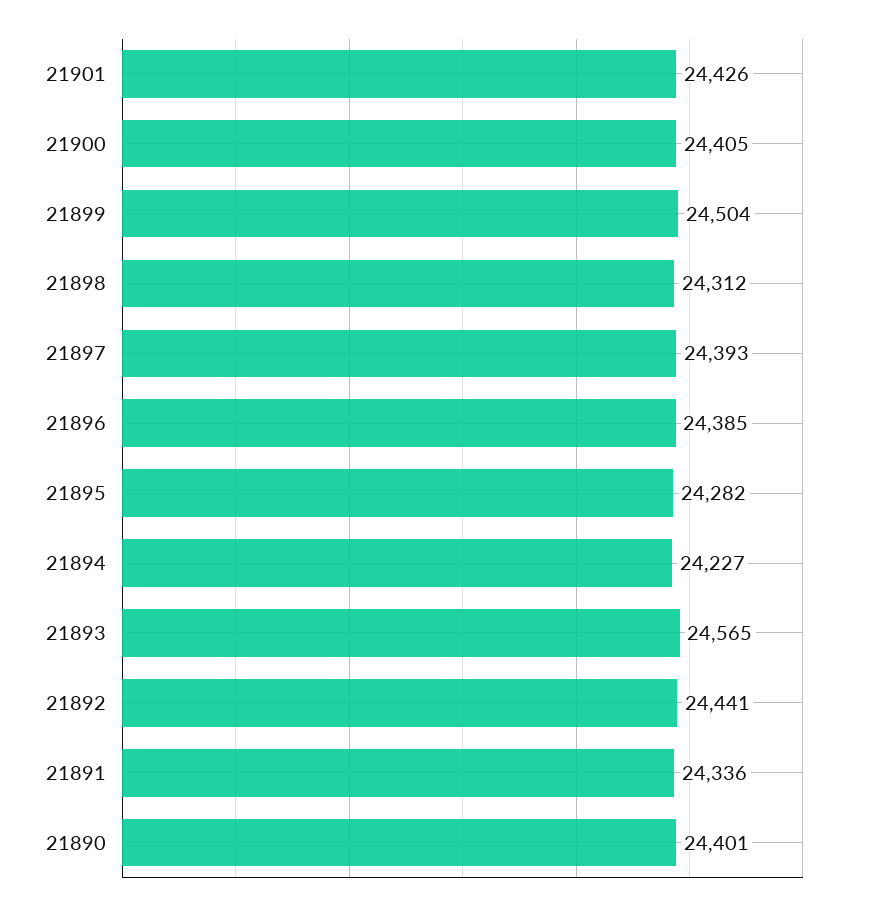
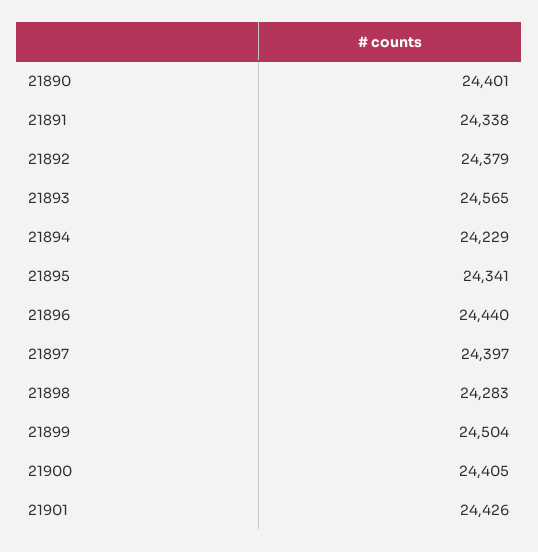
  {
    "21901": 24426,
    "21900": 24405,
    "21899": 24504,
-   "21898": 24312,
+   "21898": 24283,
-   "21897": 24393,
+   "21897": 24397,
-   "21896": 24385,
+   "21896": 24440,
-   "21895": 24282,
+   "21895": 24341,
-   "21894": 24227,
+   "21894": 24229,
    "21893": 24565,
-   "21892": 24441,
+   "21892": 24379,
-   "21891": 24336,
+   "21891": 24338,
    "21890": 24401
  }

